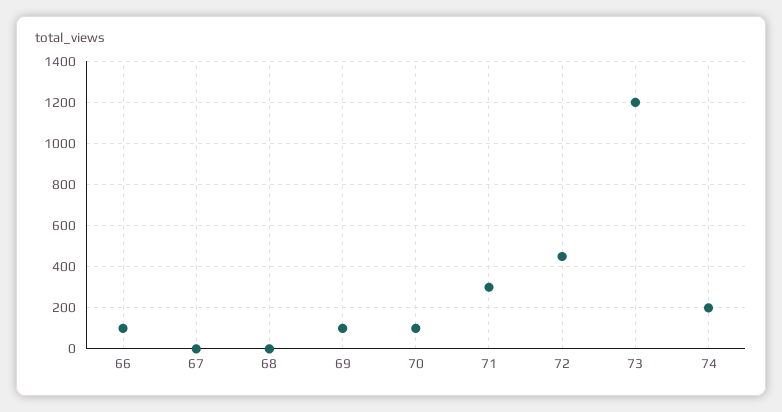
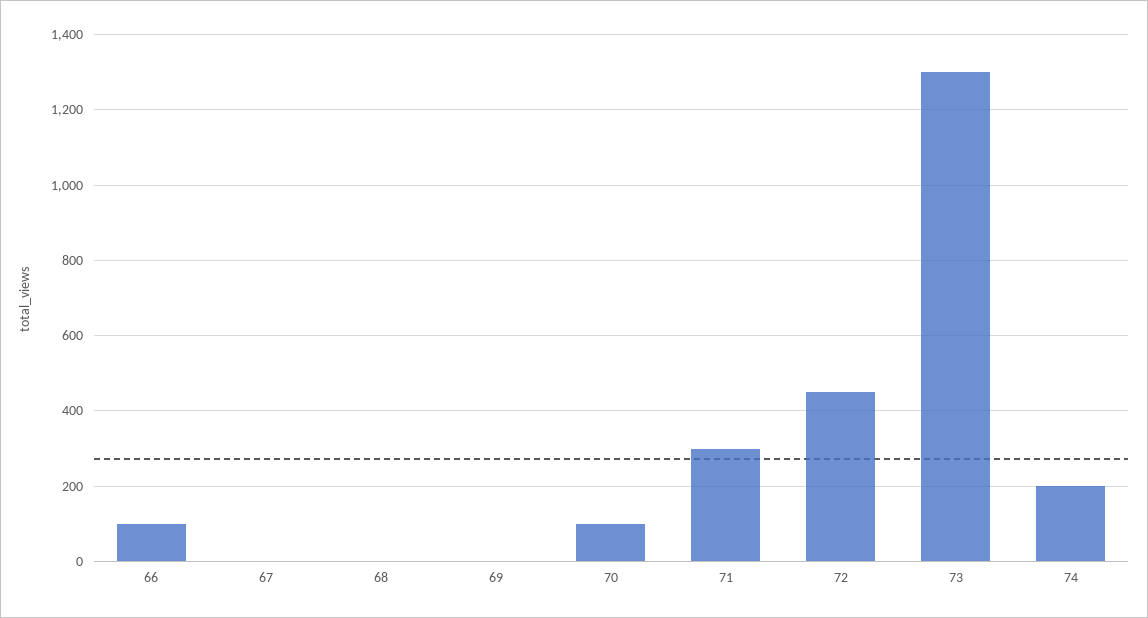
  {
    "66": 100,
    "67": 0,
    "68": 0,
-   "69": 100,
+   "69": 0,
    "70": 100,
    "71": 300,
    "72": 460,
-   "73": 1200,
+   "73": 1300,
    "74": 200
  }

